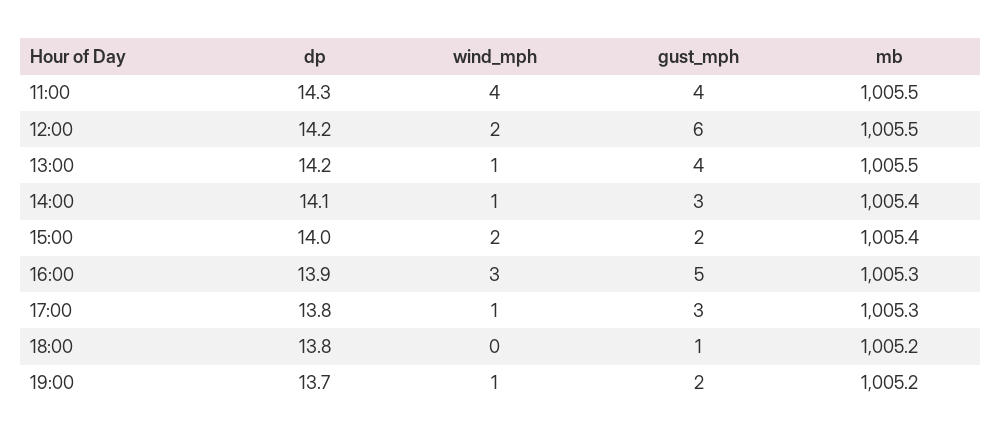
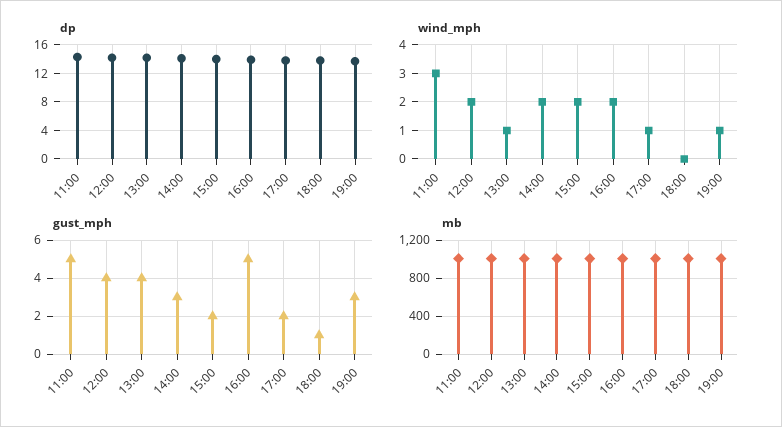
  {
    "dp": {
      "11:00": 14.3,
      "12:00": 14.2,
      "13:00": 14.2,
      "14:00": 14.1,
      "15:00": 14,
      "16:00": 13.9,
      "17:00": 13.8,
      "18:00": 13.8,
      "19:00": 13.7
    },
    "wind_mph": {
-     "11:00": 4,
+     "11:00": 3,
      "12:00": 2,
      "13:00": 1,
-     "14:00": 1,
+     "14:00": 2,
      "15:00": 2,
-     "16:00": 3,
+     "16:00": 2,
      "17:00": 1,
      "18:00": 0,
      "19:00": 1
    },
    "gust_mph": {
-     "11:00": 4,
+     "11:00": 5,
-     "12:00": 6,
+     "12:00": 4,
      "13:00": 4,
      "14:00": 3,
      "15:00": 2,
      "16:00": 5,
-     "17:00": 3,
+     "17:00": 2,
      "18:00": 1,
-     "19:00": 2
+     "19:00": 3
    },
    "mb": {
      "11:00": 1005.5,
      "12:00": 1005.5,
      "13:00": 1005.5,
      "14:00": 1005.4,
      "15:00": 1005.4,
      "16:00": 1005.3,
      "17:00": 1005.3,
      "18:00": 1005.2,
      "19:00": 1005.2
    }
  }

